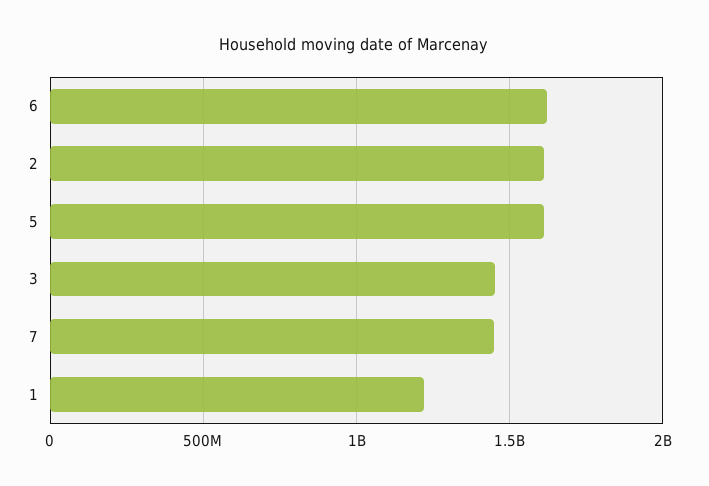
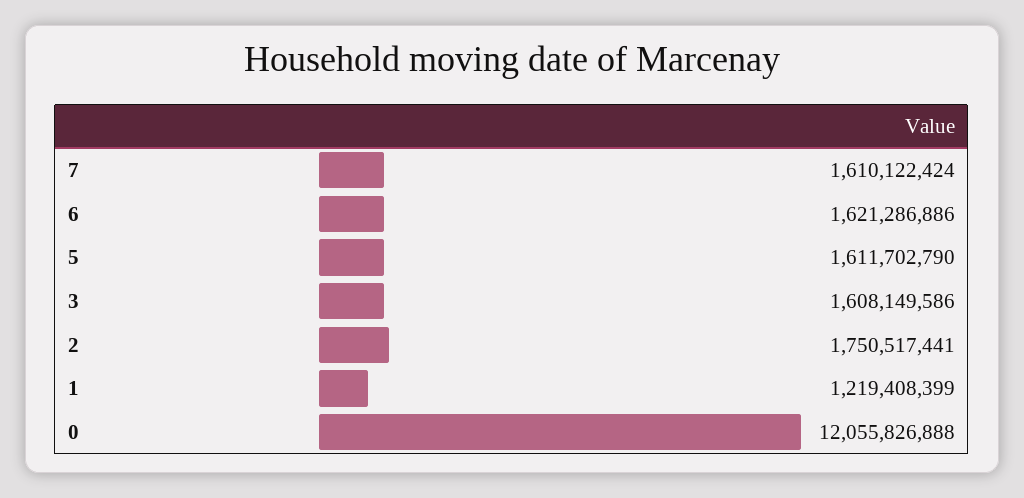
  {
    "6": 1621286886,
-   "2": 1600000000,
+   "2": 1750517441,
    "5": 1611702790,
-   "3": 1450000000,
+   "3": 1608149586,
-   "7": 1450000000,
+   "7": 1610122424,
-   "1": 1219408399
+   "1": 1219408399,
+   "0": 12055826888
  }

